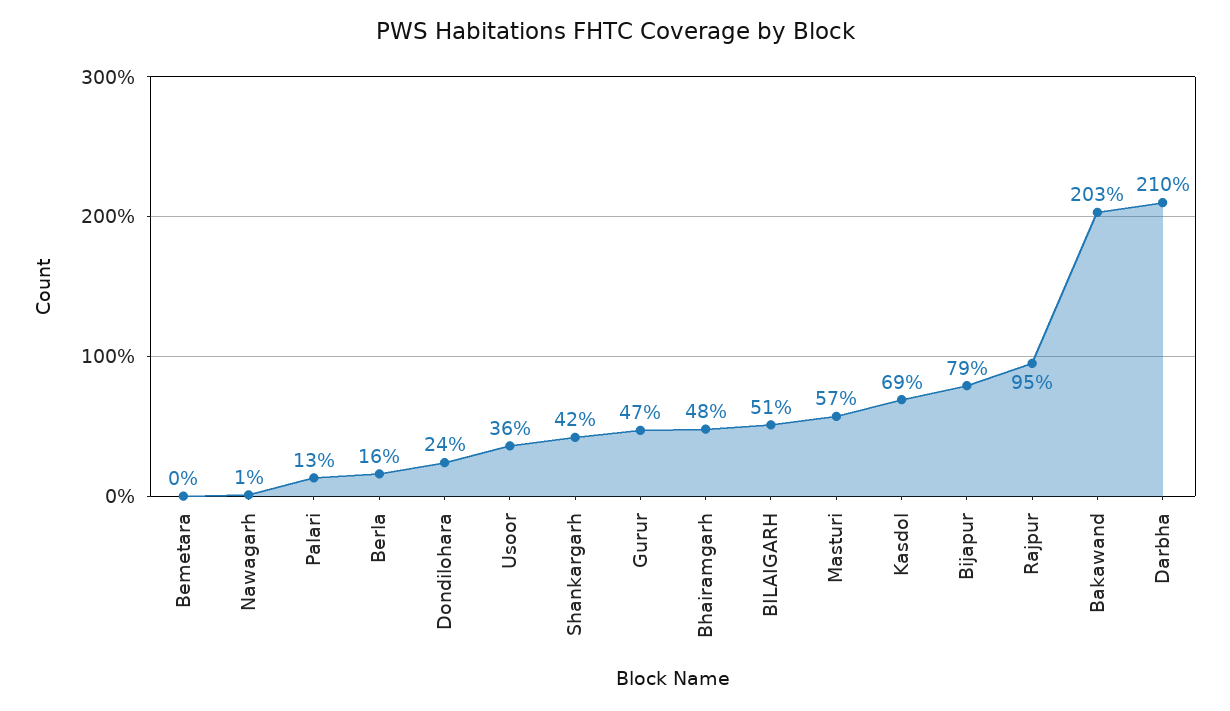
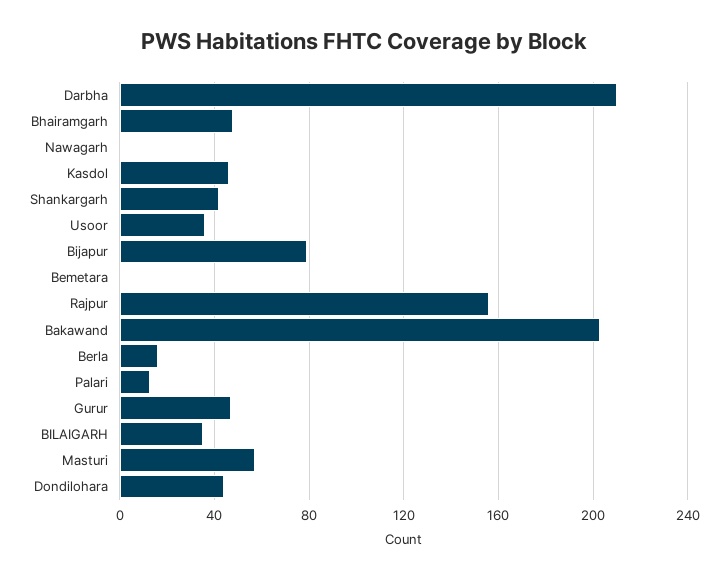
  {
    "Bemetara": 0,
    "Nawagarh": 1,
    "Palari": 13,
    "Berla": 16,
-   "Dondilohara": 24,
+   "Dondilohara": 45,
    "Usoor": 36,
    "Shankargarh": 42,
    "Gurur": 47,
    "Bhairamgarh": 48,
-   "BILAIGARH": 51,
+   "BILAIGARH": 35,
    "Masturi": 57,
-   "Kasdol": 69,
+   "Kasdol": 45,
    "Bijapur": 79,
-   "Rajpur": 95,
+   "Rajpur": 155,
    "Bakawand": 203,
    "Darbha": 210
  }

